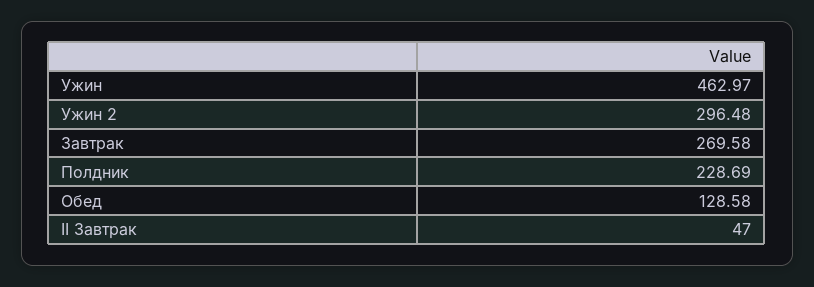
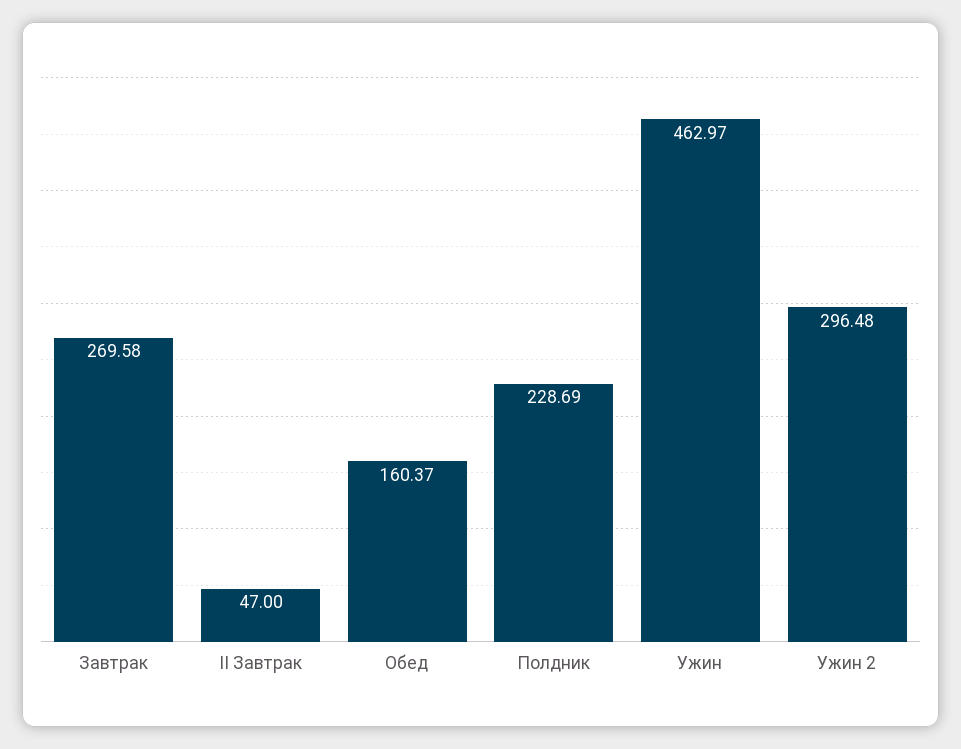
  {
    "Ужин": 462.97,
    "Ужин 2": 296.48,
    "Завтрак": 269.58,
    "Полдник": 228.69,
-   "Обед": 128.58,
+   "Обед": 160.37,
    "II Завтрак": 47
  }

